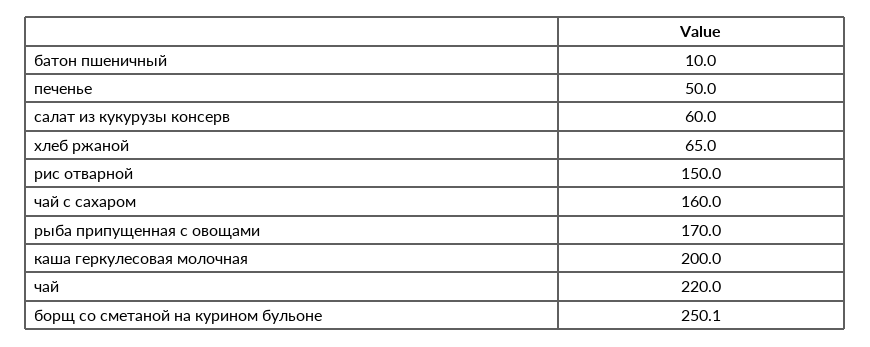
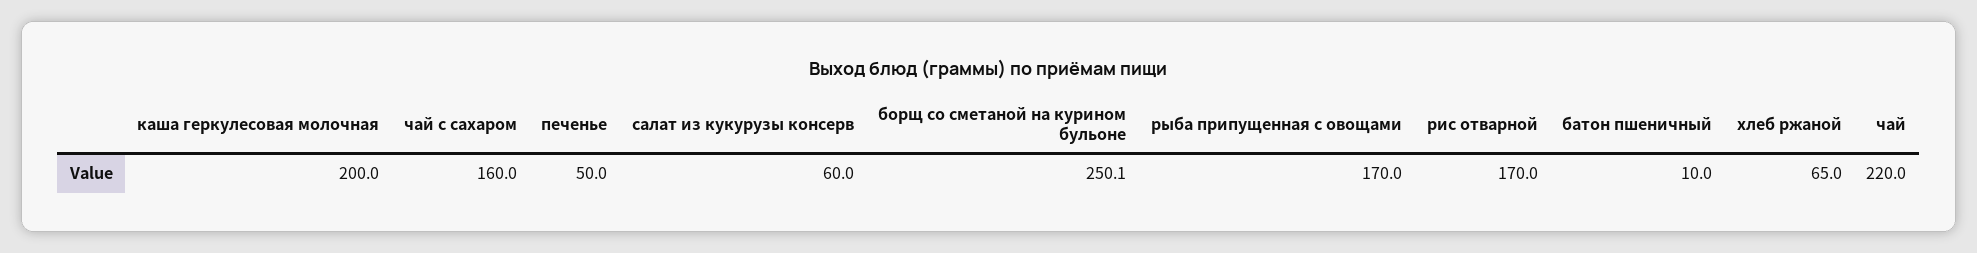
  {
    "батон пшеничный": 10,
    "печенье": 50,
    "салат из кукурузы консерв": 60,
    "хлеб ржаной": 65,
-   "рис отварной": 150,
+   "рис отварной": 170,
    "чай с сахаром": 160,
    "рыба припущенная с овощами": 170,
    "каша геркулесовая молочная": 200,
    "чай": 220,
    "борщ со сметаной на курином бульоне": 250.1
  }

